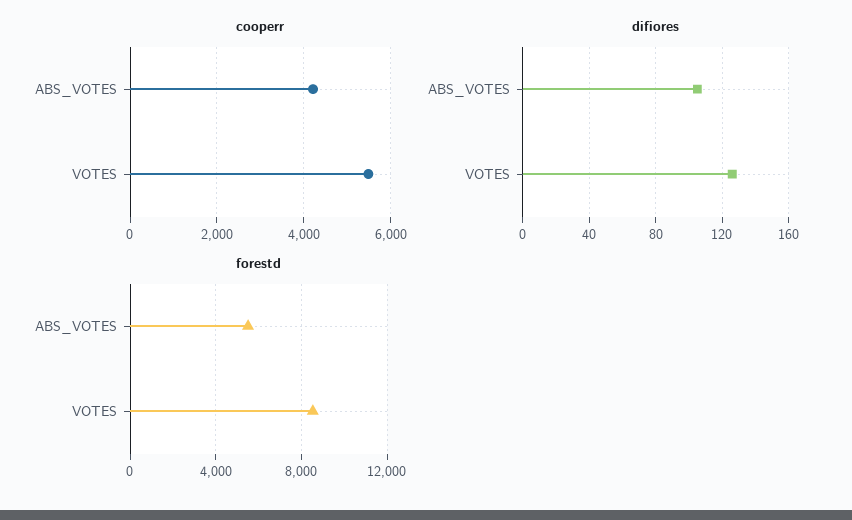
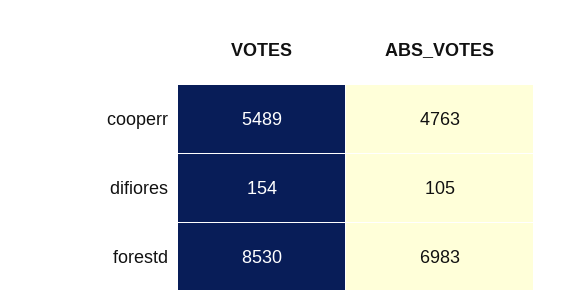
  {
    "cooperr": {
-     "ABS_VOTES": 4200,
+     "ABS_VOTES": 4763,
      "VOTES": 5489
    },
    "difiores": {
      "ABS_VOTES": 105,
-     "VOTES": 125
+     "VOTES": 154
    },
    "forestd": {
-     "ABS_VOTES": 5500,
+     "ABS_VOTES": 6983,
      "VOTES": 8530
    }
  }

